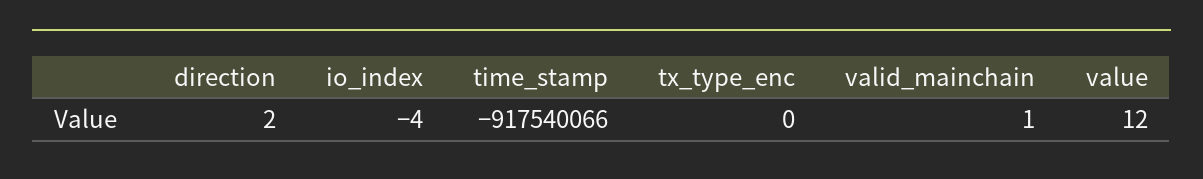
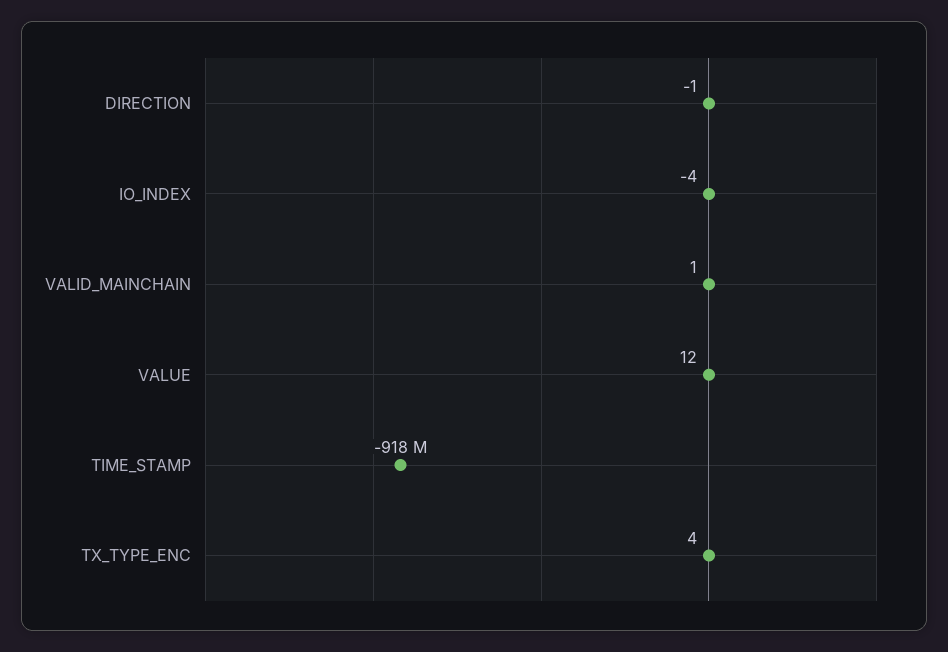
  {
-   "direction": 2,
+   "direction": -1,
    "io_index": -4,
    "time_stamp": -917540066,
-   "tx_type_enc": 0,
+   "tx_type_enc": 4,
    "valid_mainchain": 1,
    "value": 12
  }

